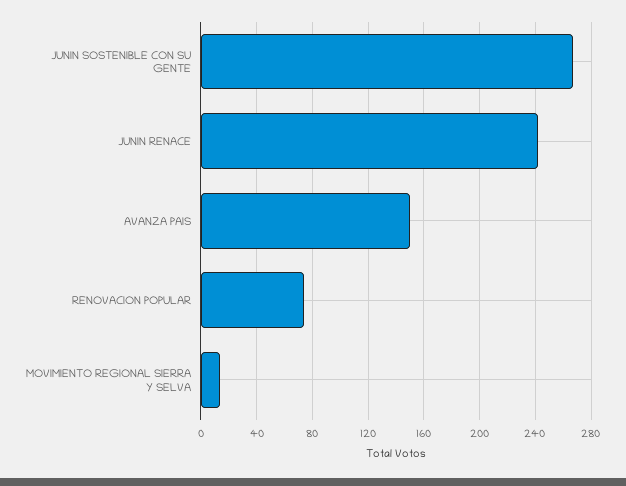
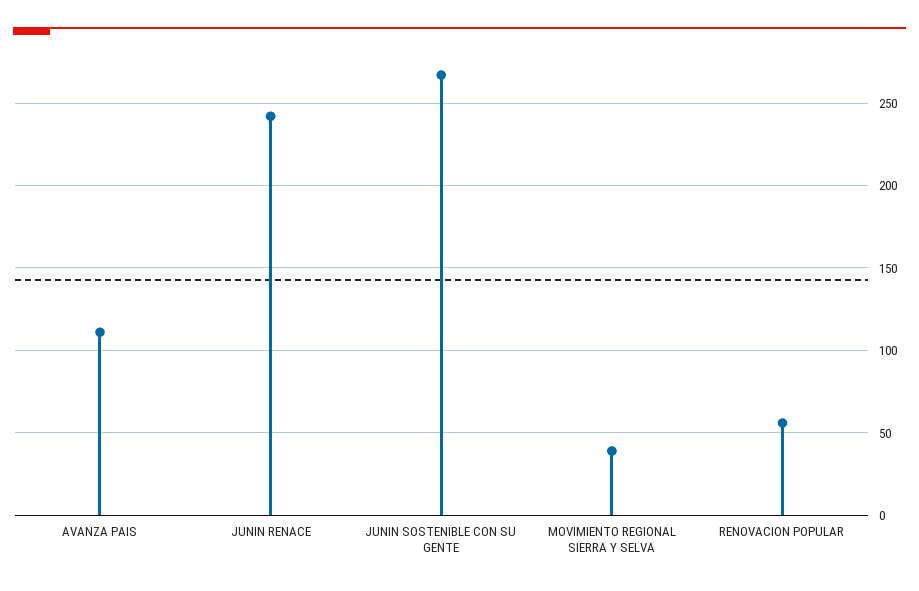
  {
    "JUNIN SOSTENIBLE CON SU GENTE": 265,
    "JUNIN RENACE": 240,
-   "AVANZA PAIS": 150,
+   "AVANZA PAIS": 110,
-   "RENOVACION POPULAR": 75,
+   "RENOVACION POPULAR": 55,
-   "MOVIMIENTO REGIONAL SIERRA Y SELVA": 15
+   "MOVIMIENTO REGIONAL SIERRA Y SELVA": 40
  }

